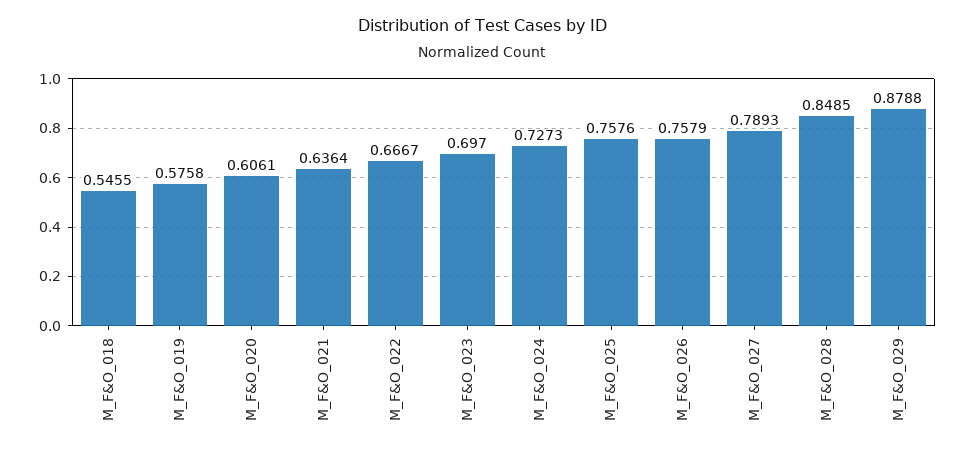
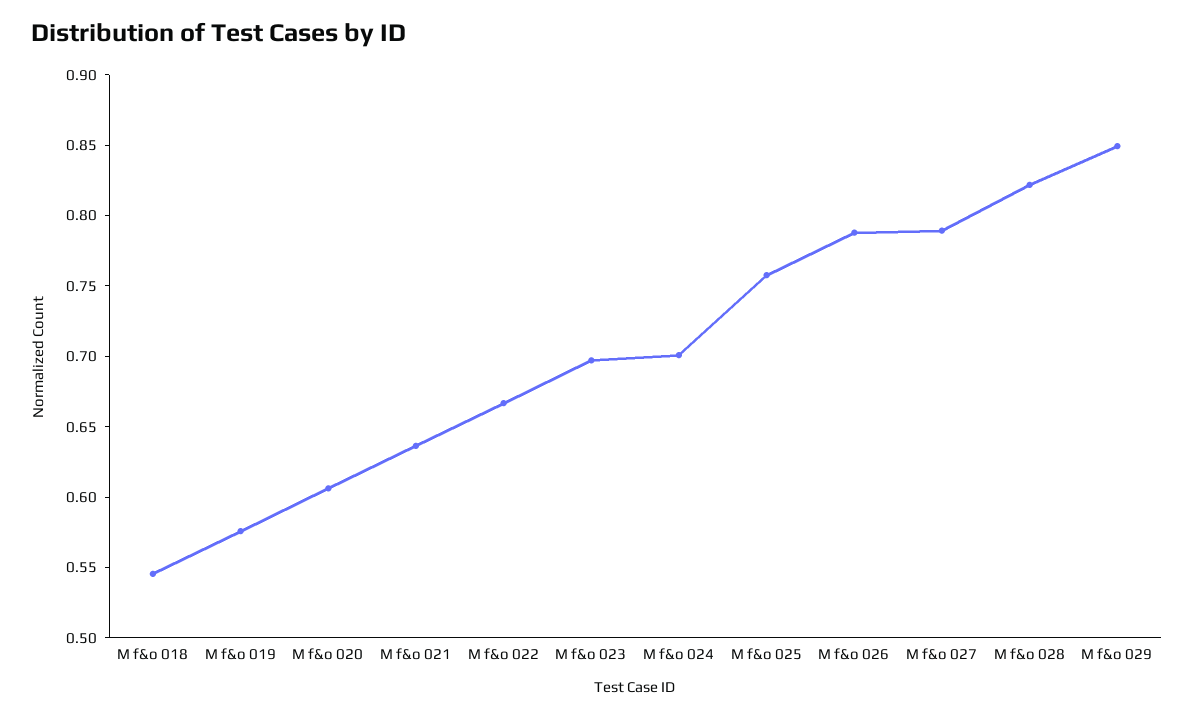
  {
    "M_F&O_018": 0.5455,
    "M_F&O_019": 0.5758,
    "M_F&O_020": 0.6061,
    "M_F&O_021": 0.6364,
    "M_F&O_022": 0.6667,
    "M_F&O_023": 0.697,
-   "M_F&O_024": 0.7273,
+   "M_F&O_024": 0.7,
    "M_F&O_025": 0.7576,
-   "M_F&O_026": 0.7579,
+   "M_F&O_026": 0.79,
    "M_F&O_027": 0.7893,
-   "M_F&O_028": 0.8485,
+   "M_F&O_028": 0.82,
-   "M_F&O_029": 0.8788
+   "M_F&O_029": 0.85
  }

